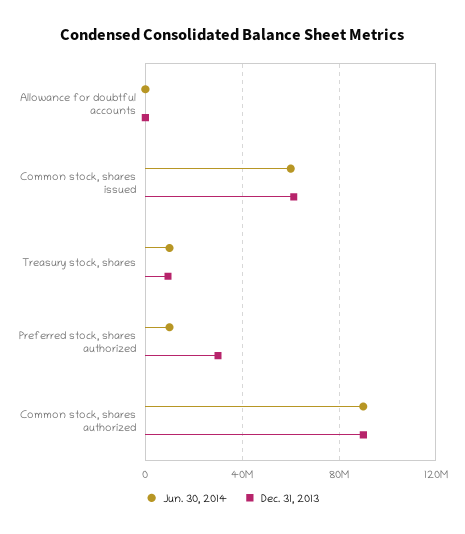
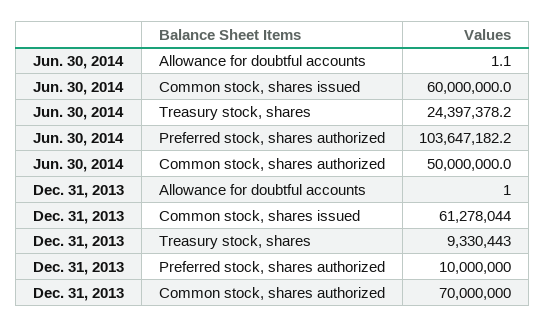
  {
    "Jun. 30, 2014": {
      "Allowance for doubtful accounts": 1.1,
      "Common stock, shares issued": 60000000,
-     "Treasury stock, shares": 10000000,
+     "Treasury stock, shares": 24397378.2,
-     "Preferred stock, shares authorized": 10000000,
+     "Preferred stock, shares authorized": 103647182.2,
-     "Common stock, shares authorized": 90000000
+     "Common stock, shares authorized": 50000000
    },
    "Dec. 31, 2013": {
      "Allowance for doubtful accounts": 1,
      "Common stock, shares issued": 61278044,
      "Treasury stock, shares": 9330443,
-     "Preferred stock, shares authorized": 30000000,
+     "Preferred stock, shares authorized": 10000000,
-     "Common stock, shares authorized": 90000000
+     "Common stock, shares authorized": 70000000
    }
  }

